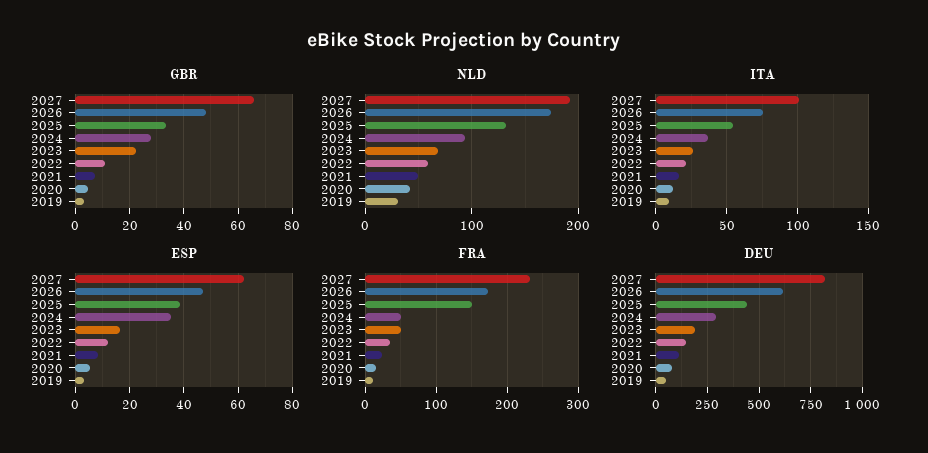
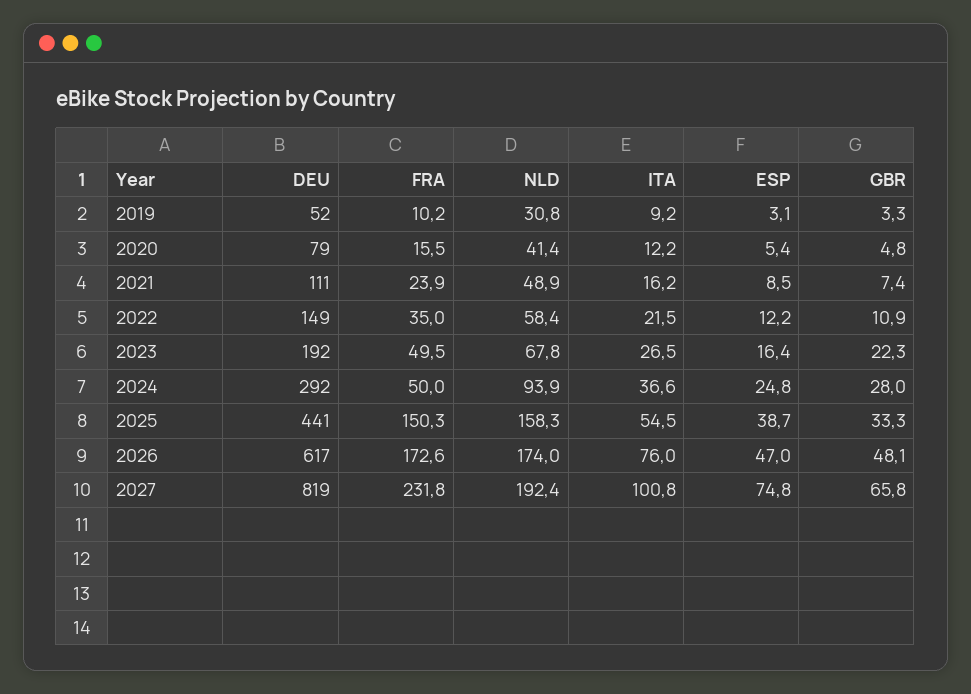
  {
    "GBR": {
      "2027": 65.8,
      "2026": 48.1,
      "2025": 33.3,
      "2024": 28,
      "2023": 22.3,
      "2022": 10.9,
      "2021": 7.4,
      "2020": 4.8,
      "2019": 3.3
    },
    "NLD": {
      "2027": 192.4,
      "2026": 174,
-     "2025": 130,
+     "2025": 158.3,
      "2024": 93.9,
      "2023": 67.8,
      "2022": 58.4,
      "2021": 48.9,
      "2020": 41.4,
      "2019": 30.8
    },
    "ITA": {
      "2027": 100.8,
      "2026": 76,
      "2025": 54.5,
      "2024": 36.6,
      "2023": 26.5,
      "2022": 21.5,
      "2021": 16.2,
      "2020": 12.2,
      "2019": 9.2
    },
    "ESP": {
-     "2027": 62.5,
+     "2027": 74.8,
      "2026": 47,
      "2025": 38.7,
-     "2024": 35,
+     "2024": 24.8,
      "2023": 16.4,
      "2022": 12.2,
      "2021": 8.5,
      "2020": 5.4,
      "2019": 3.1
    },
    "FRA": {
      "2027": 231.8,
      "2026": 172.6,
      "2025": 150.3,
      "2024": 50,
      "2023": 49.5,
      "2022": 35,
      "2021": 23.9,
      "2020": 15.5,
      "2019": 10.2
    },
    "DEU": {
      "2027": 819,
      "2026": 617,
      "2025": 441,
      "2024": 292,
      "2023": 192,
      "2022": 149,
      "2021": 111,
      "2020": 79,
      "2019": 52
    }
  }

